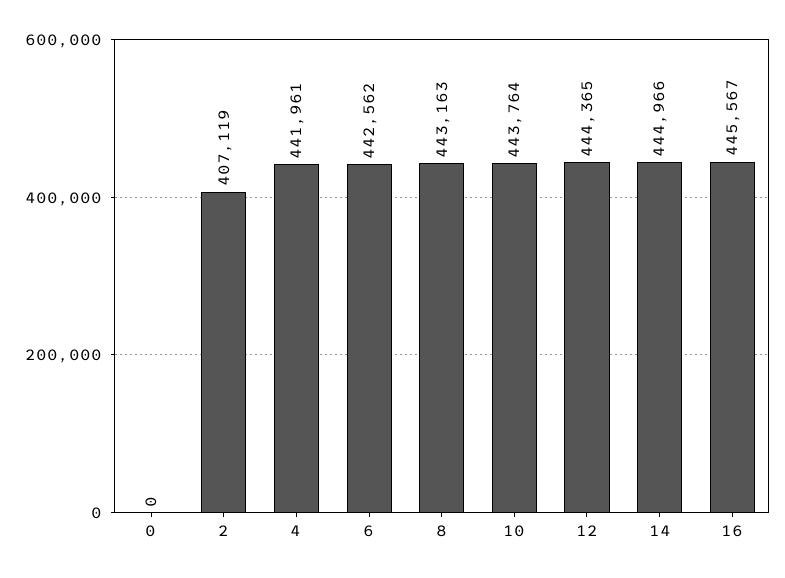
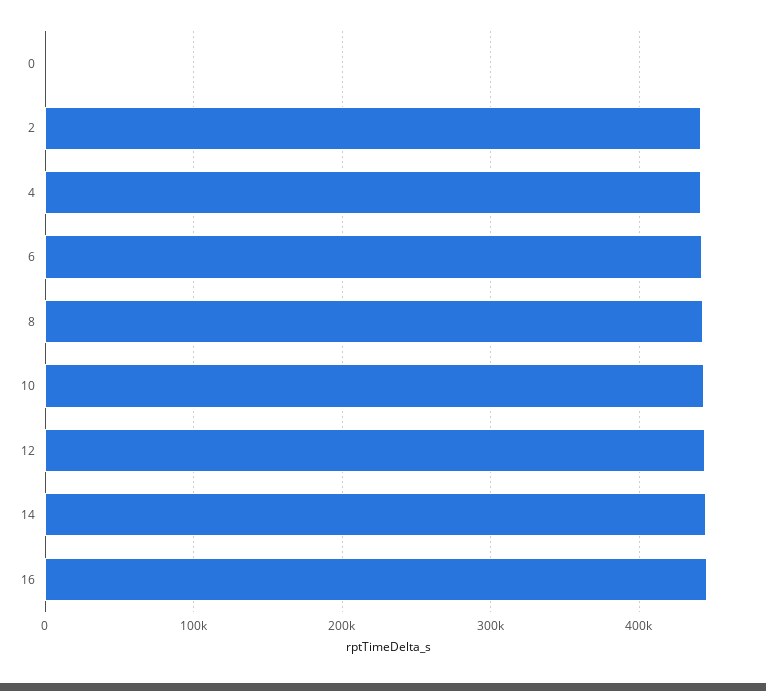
  {
    "0": 0,
-   "2": 407119,
+   "2": 440000,
    "4": 441961,
    "6": 442562,
    "8": 443163,
    "10": 443764,
    "12": 444365,
    "14": 444966,
    "16": 445567
  }

